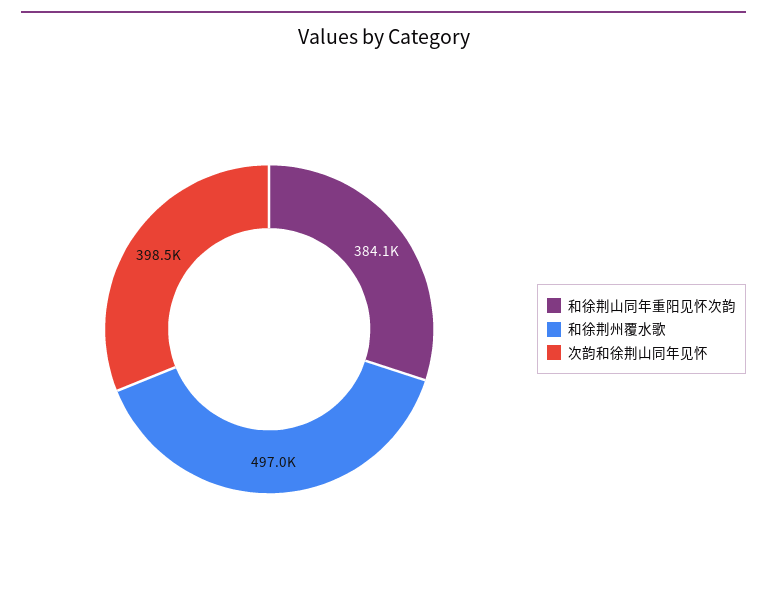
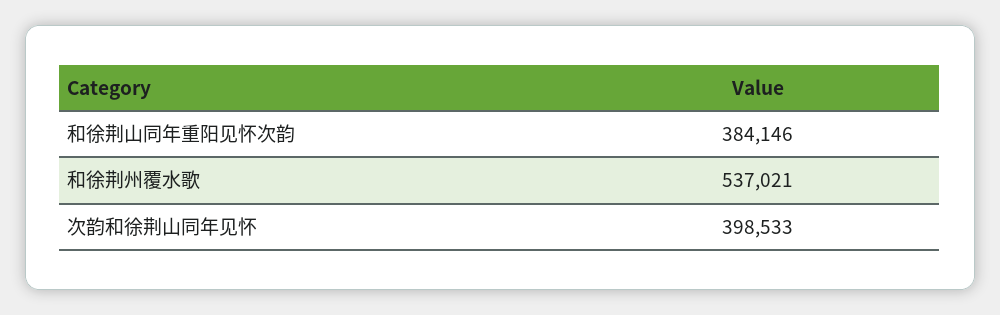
  {
    "和徐荆山同年重阳见怀次韵": 384146,
-   "和徐荆州覆水歌": 497000,
+   "和徐荆州覆水歌": 537021,
    "次韵和徐荆山同年见怀": 398533
  }

